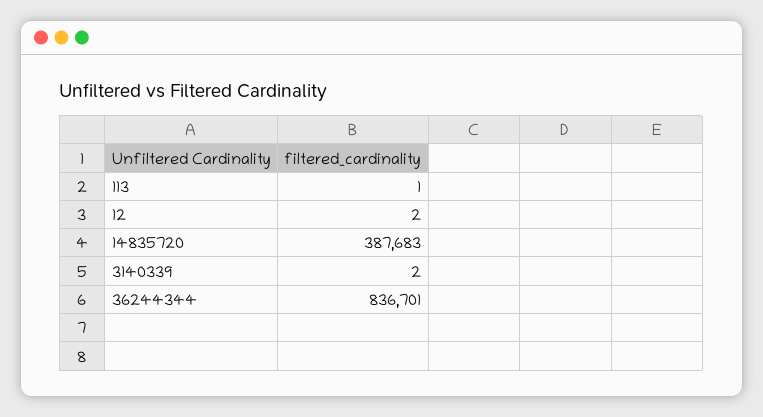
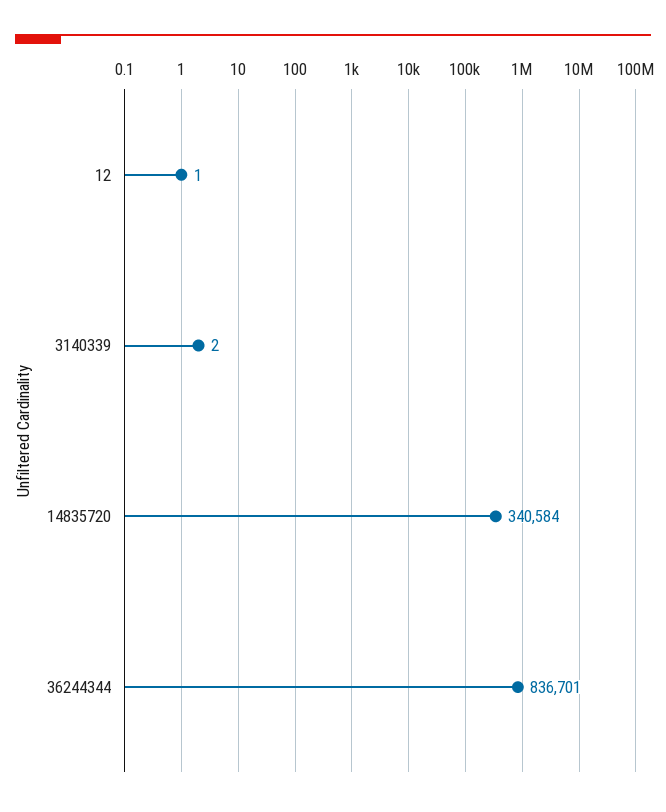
  {
-   "113": 1,
-   "12": 2,
+   "12": 1,
-   "14835720": 387683,
+   "14835720": 340584,
    "3140339": 2,
    "36244344": 836701
  }

